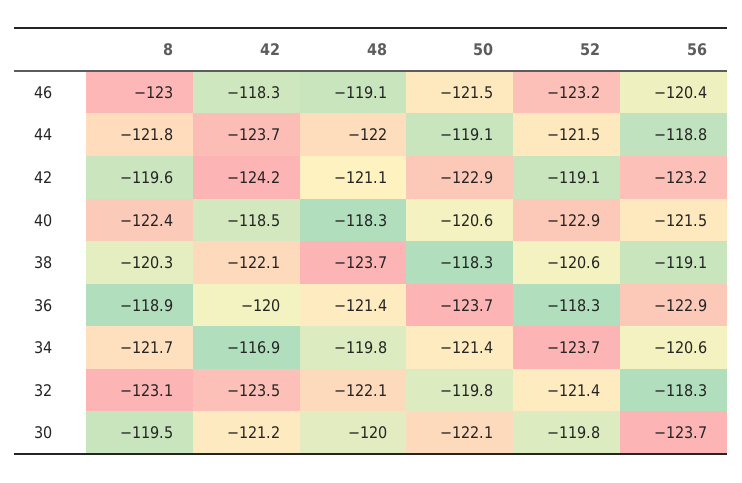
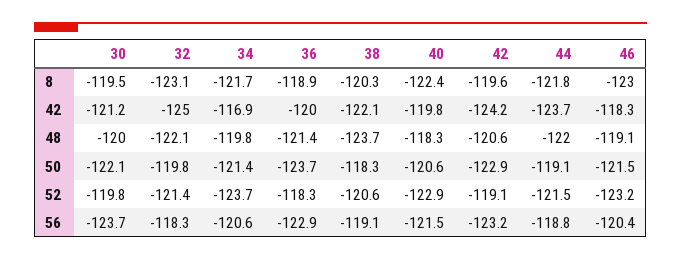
  {
    "8": {
      "46": -123,
      "44": -121.8,
      "42": -119.6,
      "40": -122.4,
      "38": -120.3,
      "36": -118.9,
      "34": -121.7,
      "32": -123.1,
      "30": -119.5
    },
    "42": {
      "46": -118.3,
      "44": -123.7,
      "42": -124.2,
-     "40": -118.5,
+     "40": -119.8,
      "38": -122.1,
      "36": -120,
      "34": -116.9,
-     "32": -123.5,
+     "32": -125,
      "30": -121.2
    },
    "48": {
      "46": -119.1,
      "44": -122,
-     "42": -121.1,
+     "42": -120.6,
      "40": -118.3,
      "38": -123.7,
      "36": -121.4,
      "34": -119.8,
      "32": -122.1,
      "30": -120
    },
    "50": {
      "46": -121.5,
      "44": -119.1,
      "42": -122.9,
      "40": -120.6,
      "38": -118.3,
      "36": -123.7,
      "34": -121.4,
      "32": -119.8,
      "30": -122.1
    },
    "52": {
      "46": -123.2,
      "44": -121.5,
      "42": -119.1,
      "40": -122.9,
      "38": -120.6,
      "36": -118.3,
      "34": -123.7,
      "32": -121.4,
      "30": -119.8
    },
    "56": {
      "46": -120.4,
      "44": -118.8,
      "42": -123.2,
      "40": -121.5,
      "38": -119.1,
      "36": -122.9,
      "34": -120.6,
      "32": -118.3,
      "30": -123.7
    }
  }

